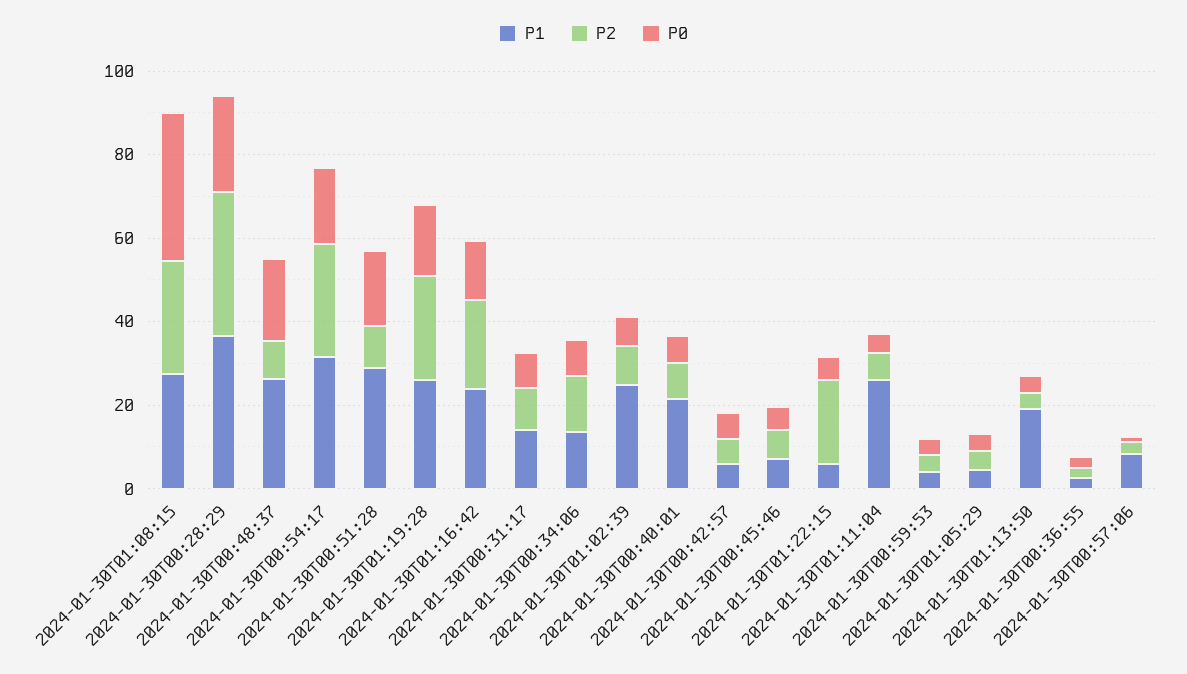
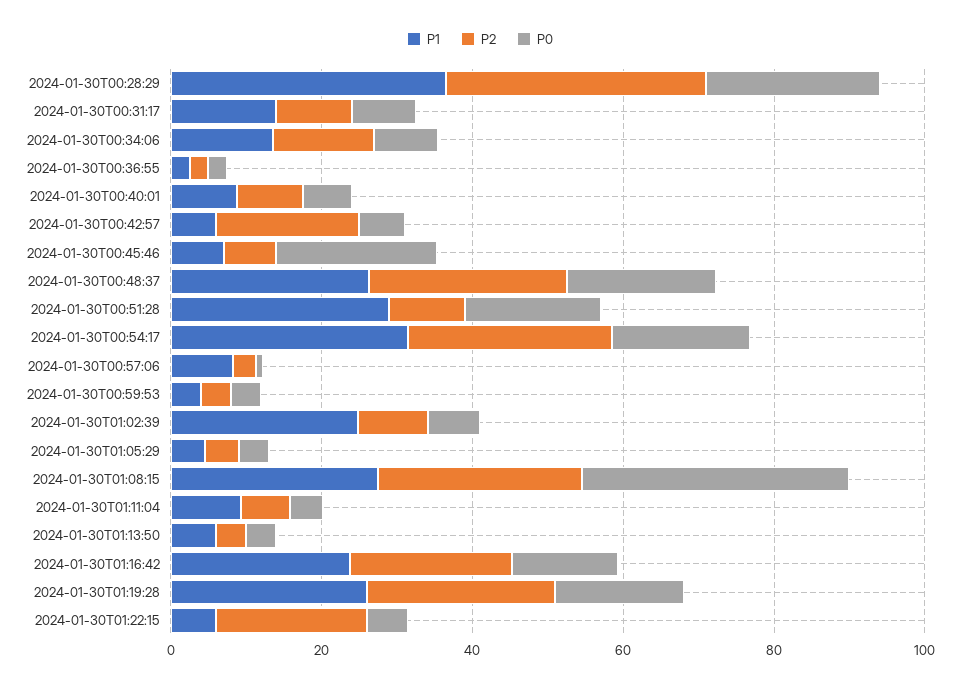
  {
    "P1": {
      "2024-01-30T01:08:15": 30,
      "2024-01-30T00:28:29": 35,
      "2024-01-30T00:48:37": 25,
      "2024-01-30T00:54:17": 30,
      "2024-01-30T00:51:28": 30,
      "2024-01-30T01:19:28": 25,
      "2024-01-30T01:16:42": 25,
      "2024-01-30T00:31:17": 15,
      "2024-01-30T00:34:06": 15,
      "2024-01-30T01:02:39": 25,
-     "2024-01-30T00:40:01": 20,
+     "2024-01-30T00:40:01": 10,
      "2024-01-30T00:42:57": 5,
      "2024-01-30T00:45:46": 5,
      "2024-01-30T01:22:15": 5,
-     "2024-01-30T01:11:04": 25,
+     "2024-01-30T01:11:04": 10,
      "2024-01-30T00:59:53": 5,
      "2024-01-30T01:05:29": 5,
-     "2024-01-30T01:13:50": 20,
+     "2024-01-30T01:13:50": 5,
      "2024-01-30T00:36:55": 5,
      "2024-01-30T00:57:06": 10
    },
    "P2": {
      "2024-01-30T01:08:15": 25,
      "2024-01-30T00:28:29": 35,
-     "2024-01-30T00:48:37": 10,
+     "2024-01-30T00:48:37": 25,
      "2024-01-30T00:54:17": 25,
      "2024-01-30T00:51:28": 10,
      "2024-01-30T01:19:28": 25,
      "2024-01-30T01:16:42": 20,
      "2024-01-30T00:31:17": 10,
      "2024-01-30T00:34:06": 15,
      "2024-01-30T01:02:39": 10,
      "2024-01-30T00:40:01": 10,
-     "2024-01-30T00:42:57": 5,
+     "2024-01-30T00:42:57": 20,
      "2024-01-30T00:45:46": 5,
      "2024-01-30T01:22:15": 20,
      "2024-01-30T01:11:04": 5,
      "2024-01-30T00:59:53": 5,
      "2024-01-30T01:05:29": 5,
      "2024-01-30T01:13:50": 5,
      "2024-01-30T00:36:55": 5,
      "2024-01-30T00:57:06": 5
    },
    "P0": {
      "2024-01-30T01:08:15": 35,
      "2024-01-30T00:28:29": 25,
      "2024-01-30T00:48:37": 20,
      "2024-01-30T00:54:17": 20,
      "2024-01-30T00:51:28": 20,
      "2024-01-30T01:19:28": 15,
      "2024-01-30T01:16:42": 15,
      "2024-01-30T00:31:17": 10,
      "2024-01-30T00:34:06": 10,
      "2024-01-30T01:02:39": 5,
      "2024-01-30T00:40:01": 5,
      "2024-01-30T00:42:57": 5,
-     "2024-01-30T00:45:46": 5,
+     "2024-01-30T00:45:46": 20,
      "2024-01-30T01:22:15": 5,
      "2024-01-30T01:11:04": 5,
      "2024-01-30T00:59:53": 5,
      "2024-01-30T01:05:29": 5,
      "2024-01-30T01:13:50": 5,
      "2024-01-30T00:36:55": 5,
      "2024-01-30T00:57:06": 0
    }
  }

